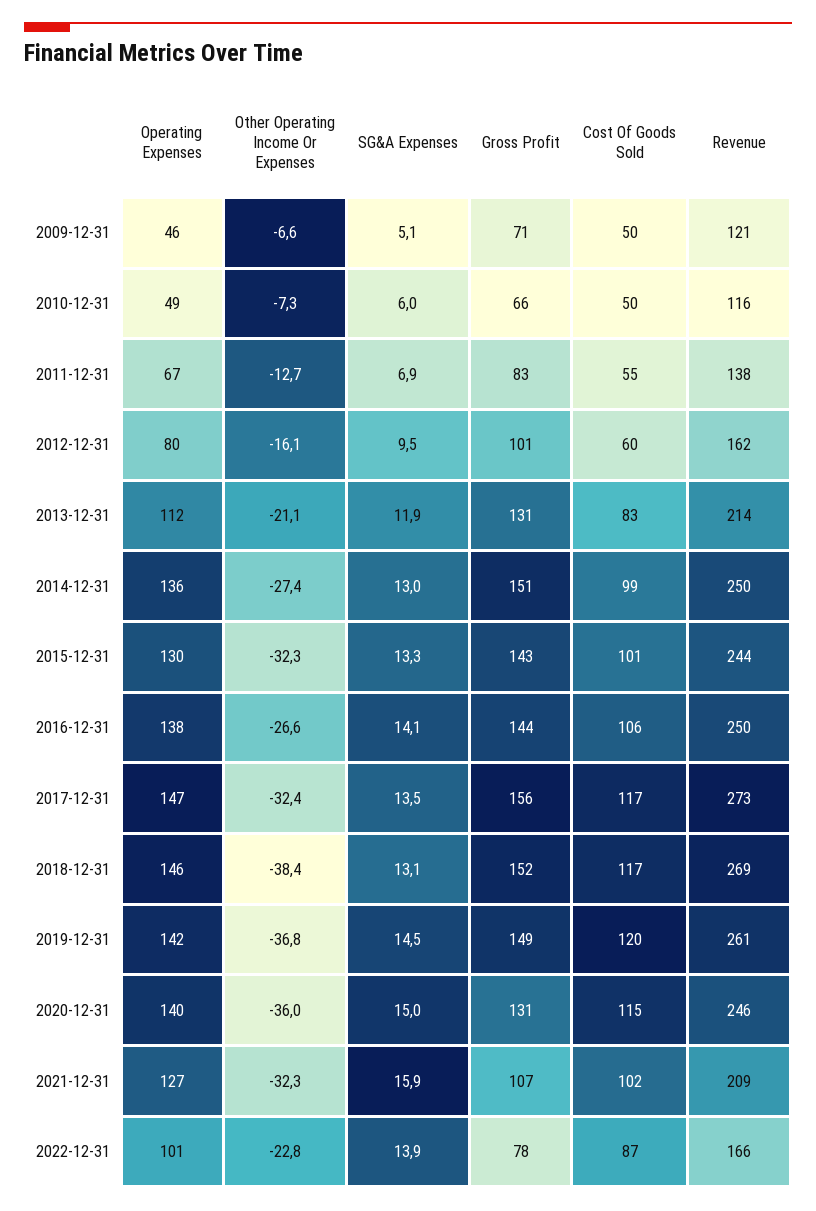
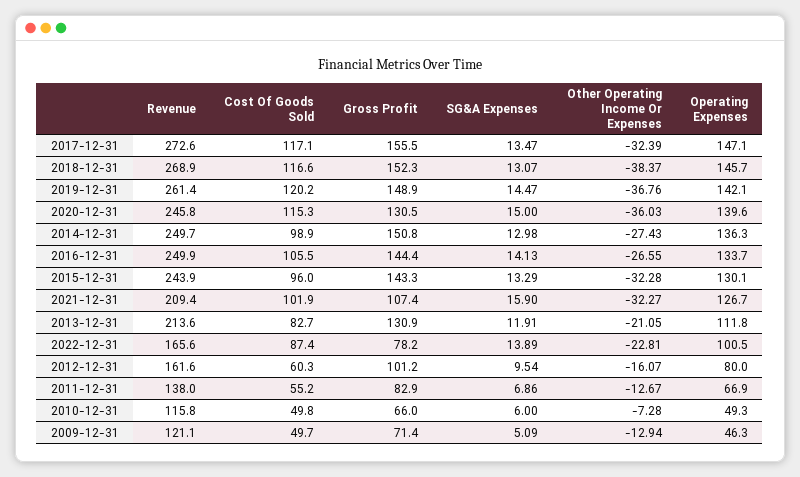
  {
    "Operating Expenses": {
      "2009-12-31": 46.3,
      "2010-12-31": 49.3,
      "2011-12-31": 66.9,
      "2012-12-31": 80,
      "2013-12-31": 111.8,
      "2014-12-31": 136.3,
      "2015-12-31": 130.1,
-     "2016-12-31": 138,
+     "2016-12-31": 133.7,
      "2017-12-31": 147.1,
      "2018-12-31": 145.7,
      "2019-12-31": 142.1,
      "2020-12-31": 139.6,
      "2021-12-31": 126.7,
      "2022-12-31": 100.5
    },
    "Other Operating Income Or Expenses": {
-     "2009-12-31": -6.6,
+     "2009-12-31": -12.94,
      "2010-12-31": -7.28,
      "2011-12-31": -12.67,
      "2012-12-31": -16.07,
      "2013-12-31": -21.05,
      "2014-12-31": -27.43,
      "2015-12-31": -32.28,
      "2016-12-31": -26.55,
      "2017-12-31": -32.39,
      "2018-12-31": -38.37,
      "2019-12-31": -36.76,
      "2020-12-31": -36.03,
      "2021-12-31": -32.27,
      "2022-12-31": -22.81
    },
    "SG&A Expenses": {
      "2009-12-31": 5.09,
      "2010-12-31": 6,
      "2011-12-31": 6.86,
      "2012-12-31": 9.54,
      "2013-12-31": 11.91,
      "2014-12-31": 12.98,
      "2015-12-31": 13.29,
      "2016-12-31": 14.13,
      "2017-12-31": 13.47,
      "2018-12-31": 13.07,
      "2019-12-31": 14.47,
      "2020-12-31": 15,
      "2021-12-31": 15.9,
      "2022-12-31": 13.89
    },
    "Gross Profit": {
      "2009-12-31": 71.4,
      "2010-12-31": 66,
      "2011-12-31": 82.9,
      "2012-12-31": 101.2,
      "2013-12-31": 130.9,
      "2014-12-31": 150.8,
      "2015-12-31": 143.3,
      "2016-12-31": 144.4,
      "2017-12-31": 155.5,
      "2018-12-31": 152.3,
      "2019-12-31": 148.9,
      "2020-12-31": 130.5,
      "2021-12-31": 107.4,
      "2022-12-31": 78.2
    },
    "Cost Of Goods Sold": {
      "2009-12-31": 49.7,
      "2010-12-31": 49.8,
      "2011-12-31": 55.2,
      "2012-12-31": 60.3,
      "2013-12-31": 82.7,
      "2014-12-31": 98.9,
-     "2015-12-31": 101,
+     "2015-12-31": 96,
      "2016-12-31": 105.5,
      "2017-12-31": 117.1,
      "2018-12-31": 116.6,
      "2019-12-31": 120.2,
      "2020-12-31": 115.3,
      "2021-12-31": 101.9,
      "2022-12-31": 87.4
    },
    "Revenue": {
      "2009-12-31": 121.1,
      "2010-12-31": 115.8,
      "2011-12-31": 138,
      "2012-12-31": 161.6,
      "2013-12-31": 213.6,
      "2014-12-31": 249.7,
      "2015-12-31": 243.9,
      "2016-12-31": 249.9,
      "2017-12-31": 272.6,
      "2018-12-31": 268.9,
      "2019-12-31": 261.4,
      "2020-12-31": 245.8,
      "2021-12-31": 209.4,
      "2022-12-31": 165.6
    }
  }

